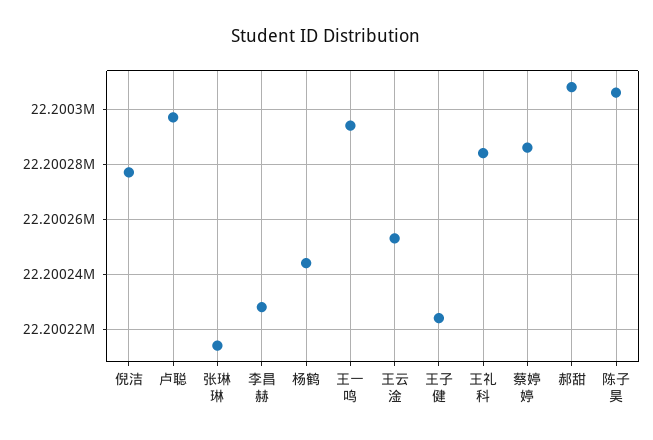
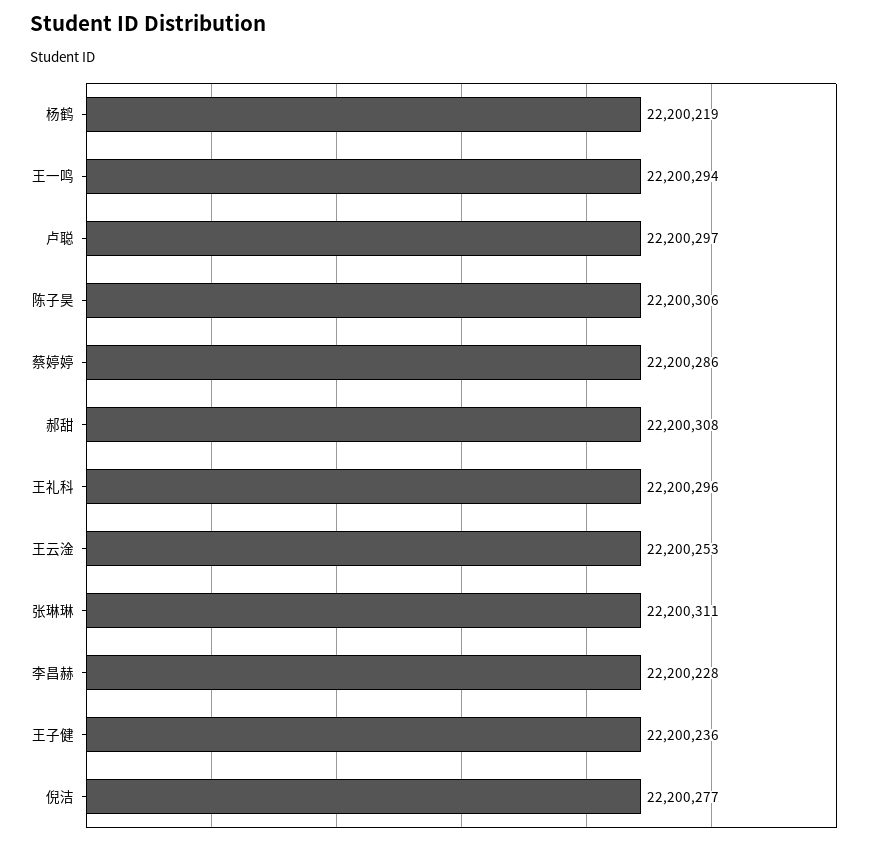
  {
    "倪洁": 22200277,
    "卢聪": 22200297,
-   "张琳琳": 22200215,
+   "张琳琳": 22200311,
    "李昌赫": 22200228,
-   "杨鹤": 22200245,
+   "杨鹤": 22200219,
    "王一鸣": 22200294,
    "王云淦": 22200253,
-   "王子健": 22200225,
+   "王子健": 22200236,
-   "王礼科": 22200285,
+   "王礼科": 22200296,
    "蔡婷婷": 22200286,
    "郝甜": 22200308,
    "陈子昊": 22200306
  }

